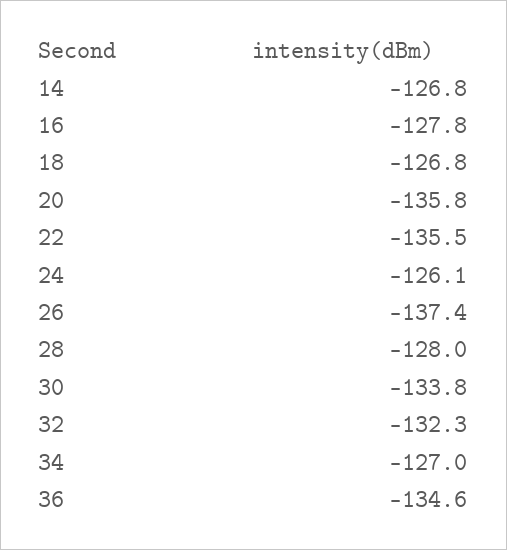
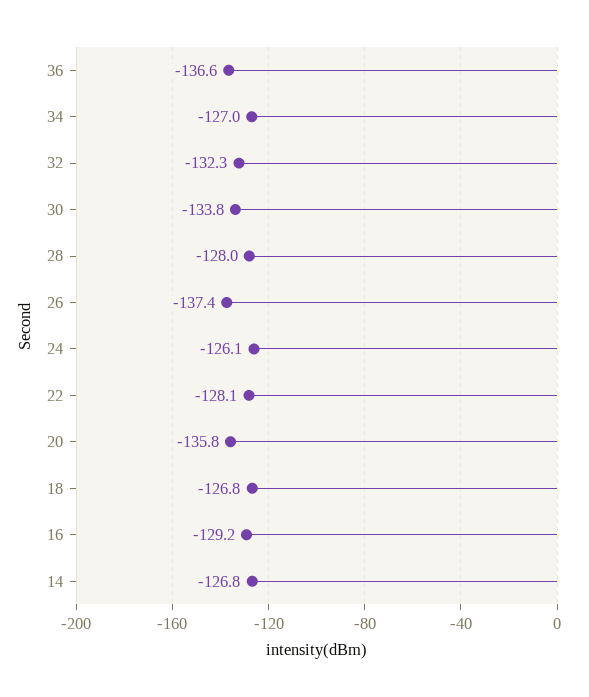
  {
    "14": -126.8,
-   "16": -127.8,
+   "16": -129.2,
    "18": -126.8,
    "20": -135.8,
-   "22": -135.5,
+   "22": -128.1,
    "24": -126.1,
    "26": -137.4,
    "28": -128,
    "30": -133.8,
    "32": -132.3,
    "34": -127,
-   "36": -134.6
+   "36": -136.6
  }

